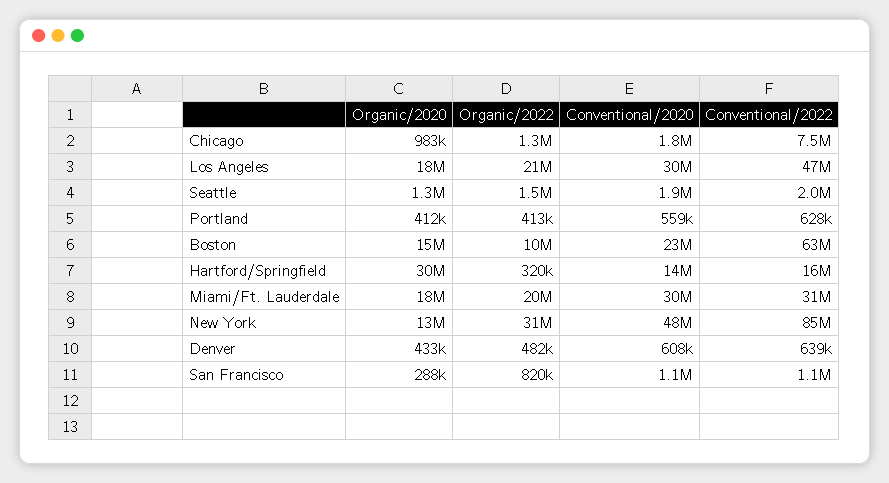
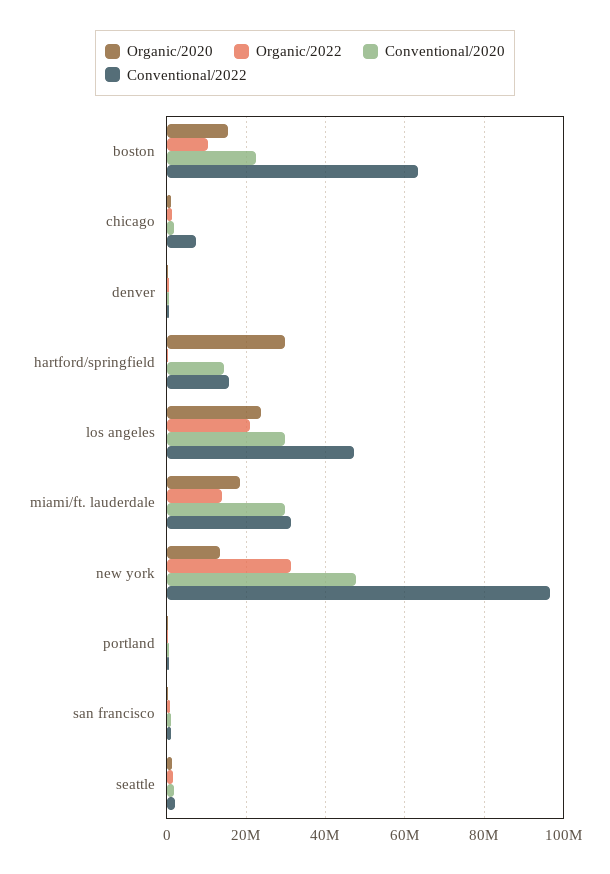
  {
    "Organic/2020": {
      "Chicago": 983000,
-     "Los Angeles": 18000000,
+     "Los Angeles": 24000000,
      "Seattle": 1300000,
      "Portland": 412000,
      "Boston": 15000000,
      "Hartford/Springfield": 30000000,
      "Miami/Ft. Lauderdale": 18000000,
      "New York": 13000000,
      "Denver": 433000,
      "San Francisco": 288000
    },
    "Organic/2022": {
      "Chicago": 1300000,
      "Los Angeles": 21000000,
      "Seattle": 1500000,
      "Portland": 413000,
      "Boston": 10000000,
      "Hartford/Springfield": 320000,
-     "Miami/Ft. Lauderdale": 20000000,
+     "Miami/Ft. Lauderdale": 14000000,
      "New York": 31000000,
      "Denver": 482000,
      "San Francisco": 820000
    },
    "Conventional/2020": {
      "Chicago": 1800000,
      "Los Angeles": 30000000,
      "Seattle": 1900000,
      "Portland": 559000,
      "Boston": 23000000,
      "Hartford/Springfield": 14000000,
      "Miami/Ft. Lauderdale": 30000000,
      "New York": 48000000,
      "Denver": 608000,
      "San Francisco": 1100000
    },
    "Conventional/2022": {
      "Chicago": 7500000,
      "Los Angeles": 47000000,
      "Seattle": 2000000,
      "Portland": 628000,
      "Boston": 63000000,
      "Hartford/Springfield": 16000000,
      "Miami/Ft. Lauderdale": 31000000,
-     "New York": 85000000,
+     "New York": 96000000,
      "Denver": 639000,
      "San Francisco": 1100000
    }
  }

